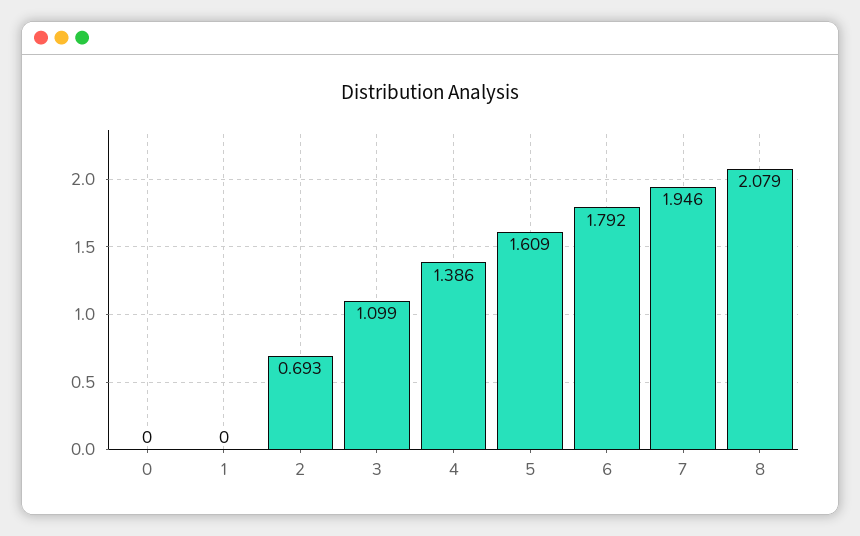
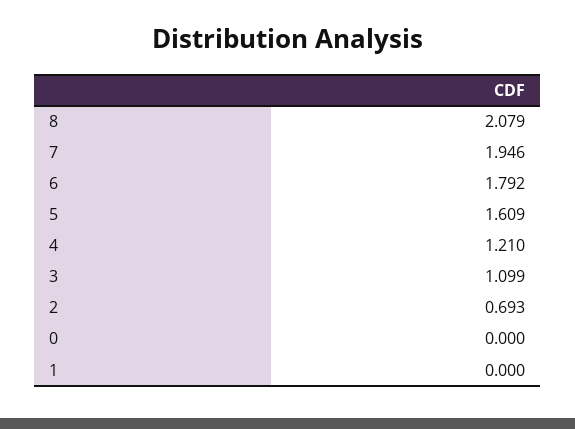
  {
    "0": 0,
    "1": 0,
    "2": 0.693,
    "3": 1.099,
-   "4": 1.386,
+   "4": 1.21,
    "5": 1.609,
    "6": 1.792,
    "7": 1.946,
    "8": 2.079
  }

